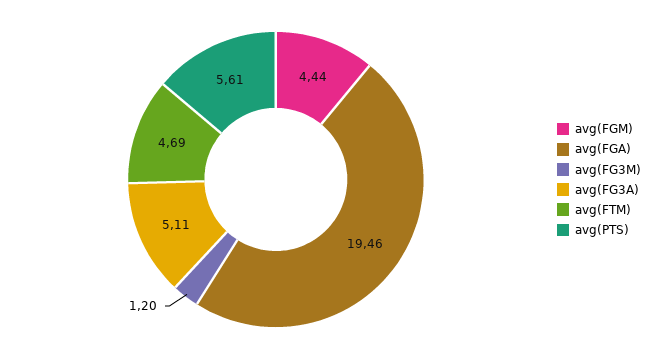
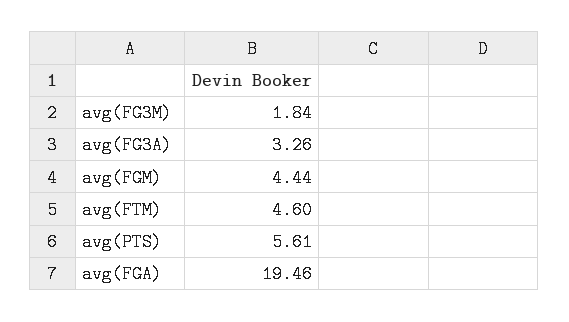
  {
    "avg(FGM)": 4.44,
    "avg(FGA)": 19.46,
-   "avg(FG3M)": 1.2,
+   "avg(FG3M)": 1.84,
-   "avg(FG3A)": 5.11,
+   "avg(FG3A)": 3.26,
-   "avg(FTM)": 4.69,
+   "avg(FTM)": 4.6,
    "avg(PTS)": 5.61
  }

